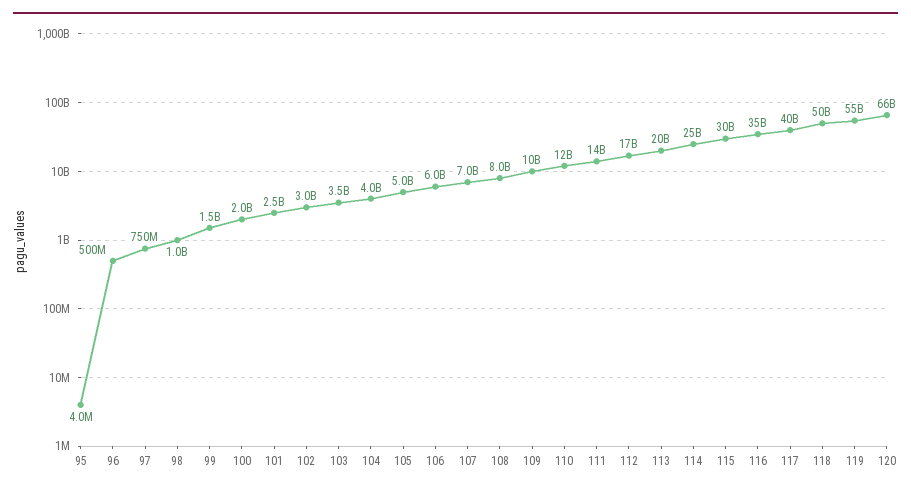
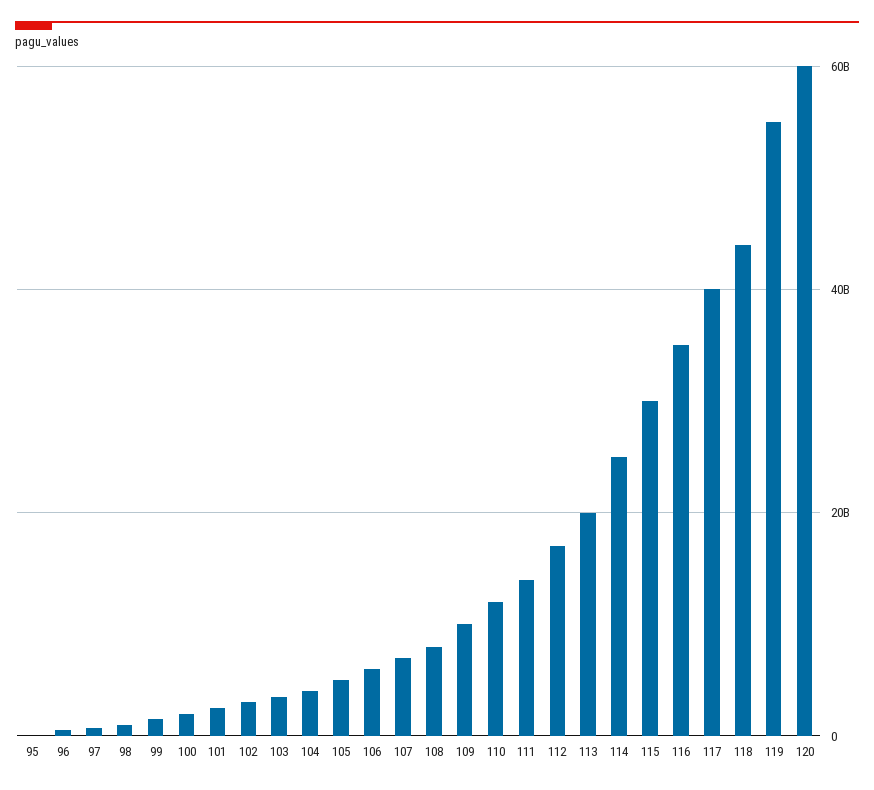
  {
    "95": 4000000,
    "96": 500000000,
    "97": 750000000,
    "98": 1000000000,
    "99": 1500000000,
    "100": 2000000000,
    "101": 2500000000,
    "102": 3000000000,
    "103": 3500000000,
    "104": 4000000000,
    "105": 5000000000,
    "106": 6000000000,
    "107": 7000000000,
    "108": 8000000000,
    "109": 10000000000,
    "110": 12000000000,
    "111": 14000000000,
    "112": 17000000000,
    "113": 20000000000,
    "114": 25000000000,
    "115": 30000000000,
    "116": 35000000000,
    "117": 40000000000,
-   "118": 50000000000,
+   "118": 44000000000,
    "119": 55000000000,
-   "120": 66000000000
+   "120": 60000000000
  }

